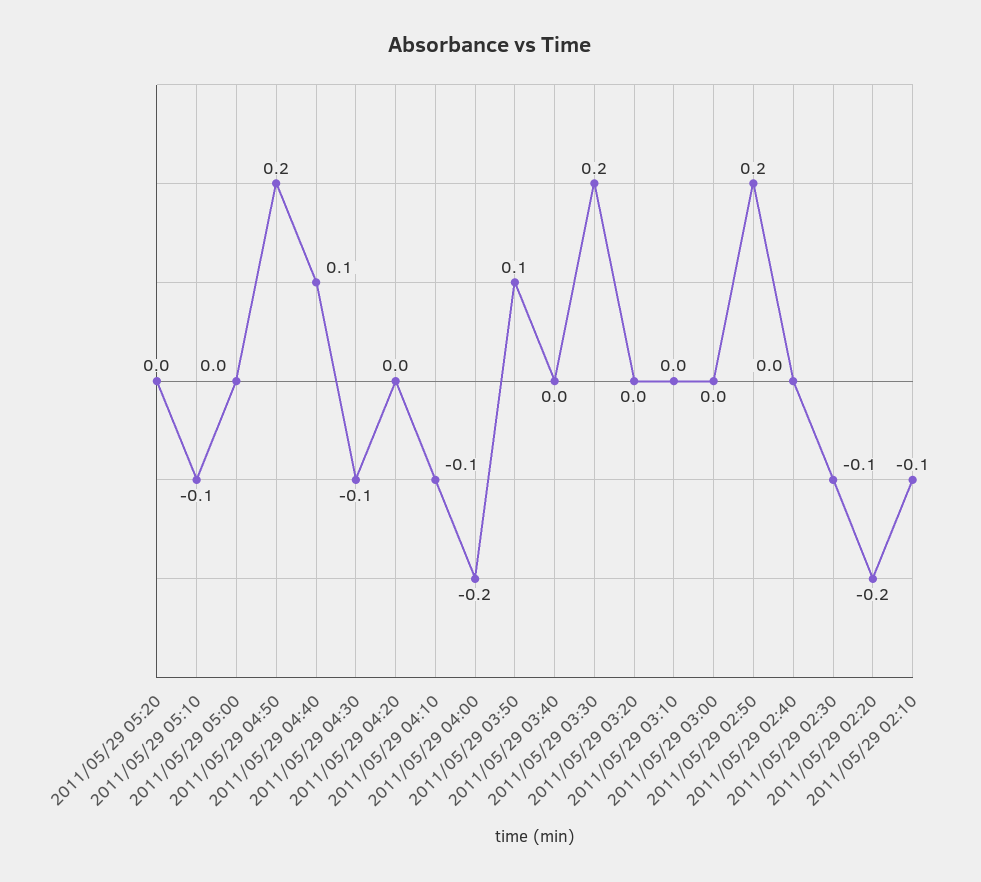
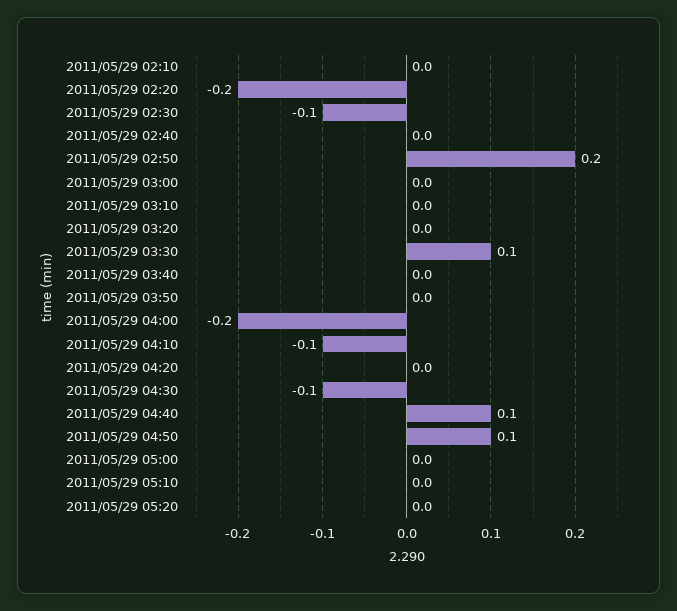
  {
    "2011/05/29 05:20": 0,
-   "2011/05/29 05:10": -0.1,
+   "2011/05/29 05:10": 0,
    "2011/05/29 05:00": 0,
-   "2011/05/29 04:50": 0.2,
+   "2011/05/29 04:50": 0.1,
    "2011/05/29 04:40": 0.1,
    "2011/05/29 04:30": -0.1,
    "2011/05/29 04:20": 0,
    "2011/05/29 04:10": -0.1,
    "2011/05/29 04:00": -0.2,
-   "2011/05/29 03:50": 0.1,
+   "2011/05/29 03:50": 0,
    "2011/05/29 03:40": 0,
-   "2011/05/29 03:30": 0.2,
+   "2011/05/29 03:30": 0.1,
    "2011/05/29 03:20": 0,
    "2011/05/29 03:10": 0,
    "2011/05/29 03:00": 0,
    "2011/05/29 02:50": 0.2,
    "2011/05/29 02:40": 0,
    "2011/05/29 02:30": -0.1,
    "2011/05/29 02:20": -0.2,
-   "2011/05/29 02:10": -0.1
+   "2011/05/29 02:10": 0
  }

